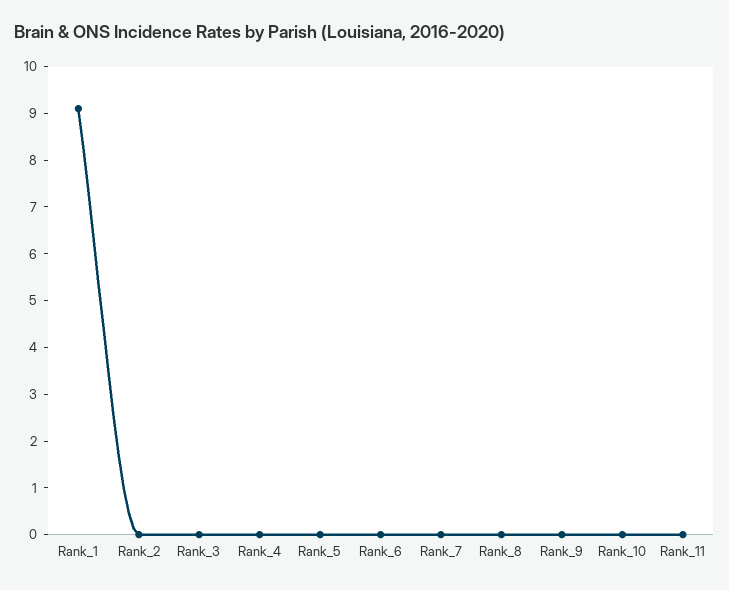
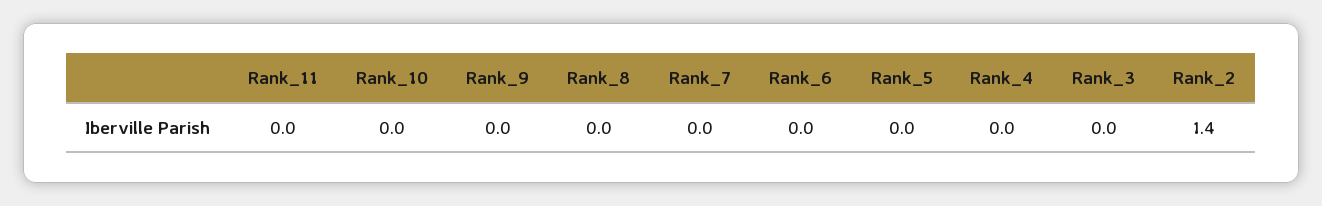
  {
-   "Rank_1": 9,
-   "Rank_2": 0,
+   "Rank_2": 1.4,
    "Rank_3": 0,
    "Rank_4": 0,
    "Rank_5": 0,
    "Rank_6": 0,
    "Rank_7": 0,
    "Rank_8": 0,
    "Rank_9": 0,
    "Rank_10": 0,
    "Rank_11": 0
  }

